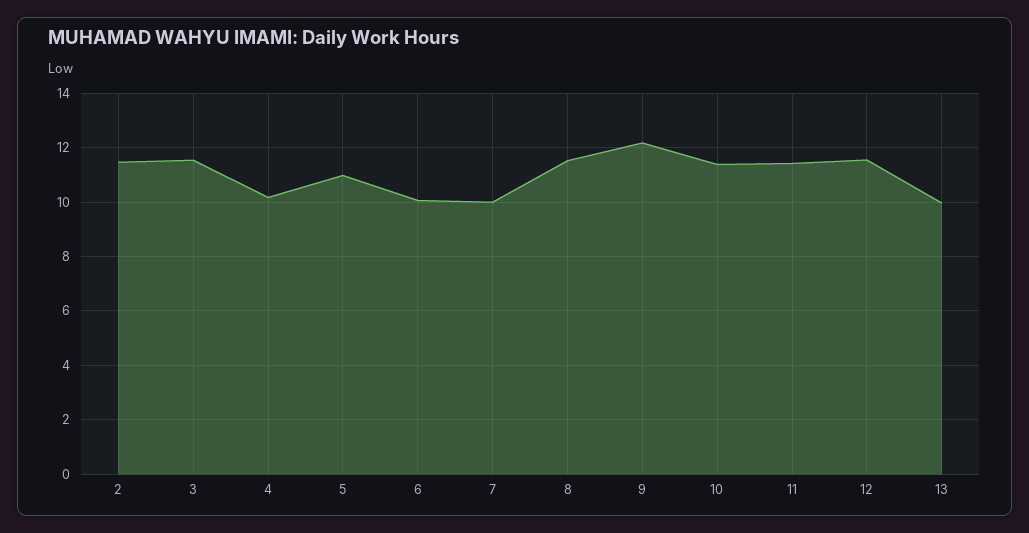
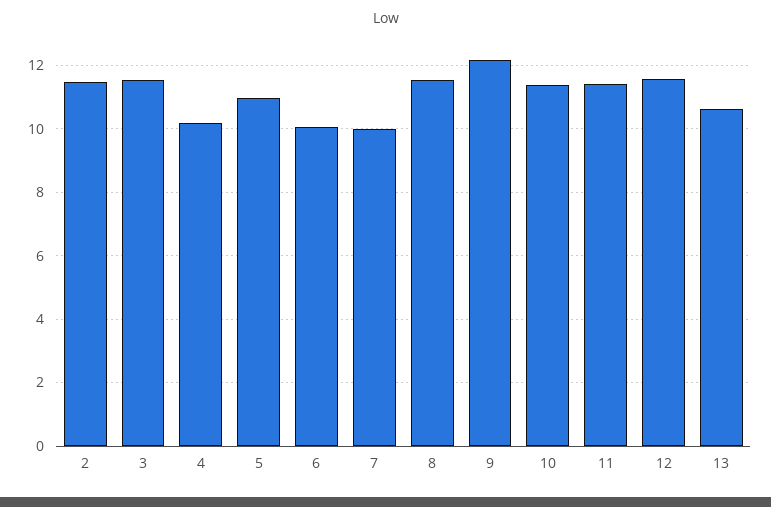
  {
    "2": 11.4,
    "3": 11.6,
    "4": 10.2,
    "5": 11,
    "6": 10,
    "7": 10,
    "8": 11.6,
    "9": 12.2,
    "10": 11.4,
    "11": 11.4,
    "12": 11.6,
-   "13": 10
+   "13": 10.6
  }

